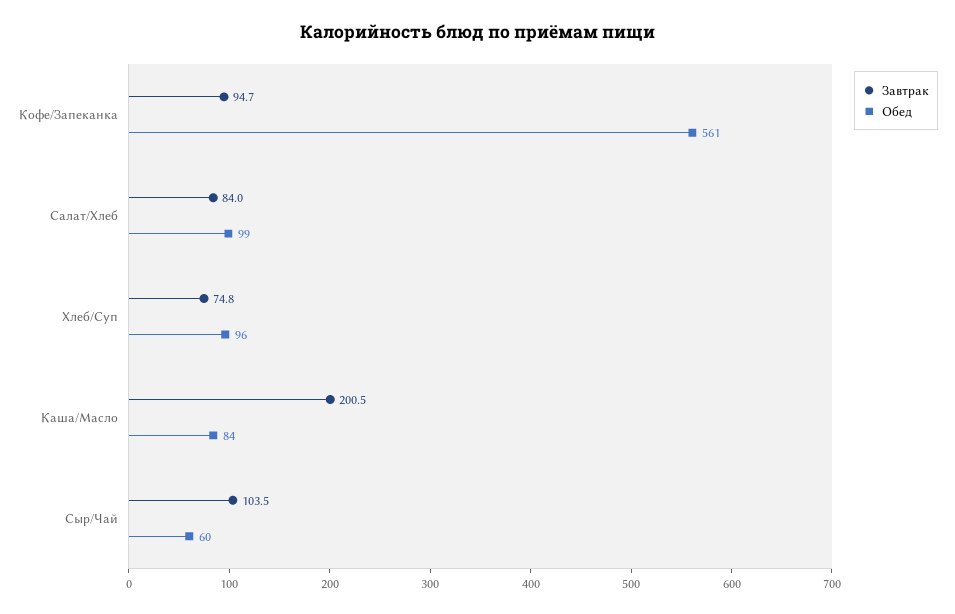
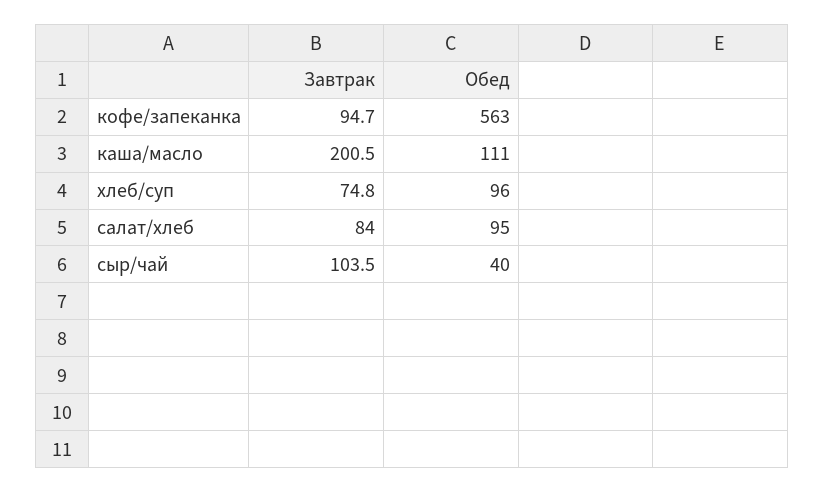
  {
    "Завтрак": {
      "Кофе/Запеканка": 94.7,
      "Салат/Хлеб": 84,
      "Хлеб/Суп": 74.8,
      "Каша/Масло": 200.5,
      "Сыр/Чай": 103.5
    },
    "Обед": {
-     "Кофе/Запеканка": 561,
+     "Кофе/Запеканка": 563,
-     "Салат/Хлеб": 99,
+     "Салат/Хлеб": 95,
      "Хлеб/Суп": 96,
-     "Каша/Масло": 84,
+     "Каша/Масло": 111,
-     "Сыр/Чай": 60
+     "Сыр/Чай": 40
    }
  }

